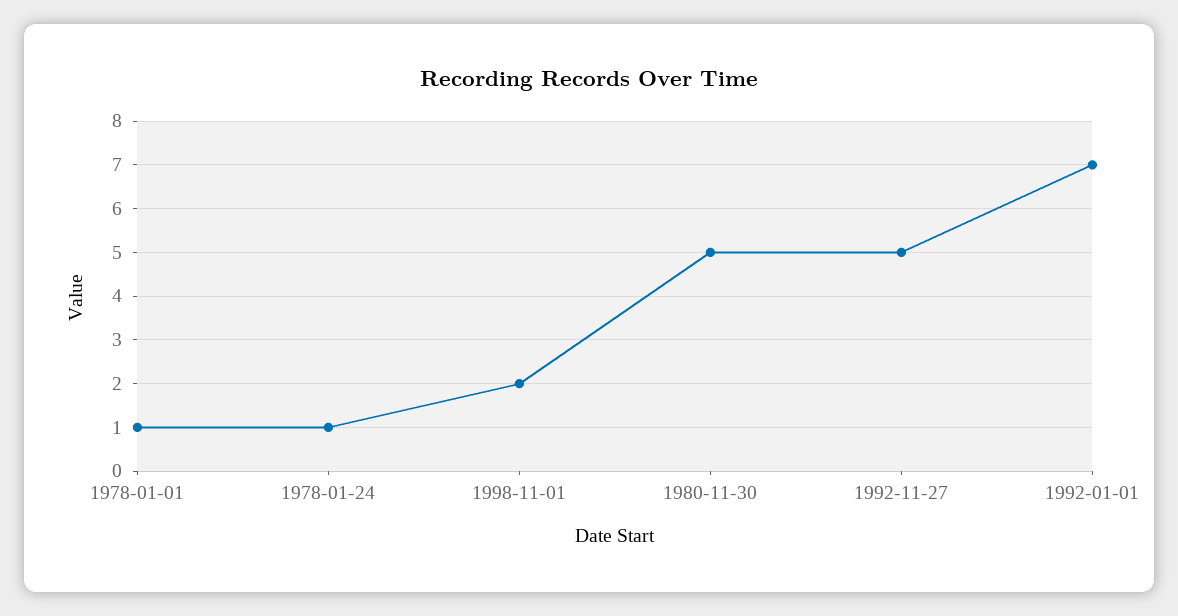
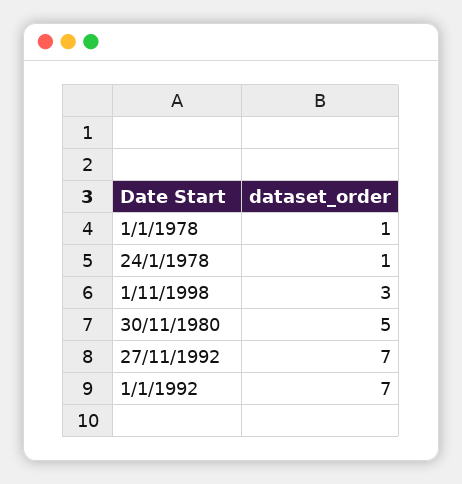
  {
    "1978-01-01": 1,
    "1978-01-24": 1,
-   "1998-11-01": 2,
+   "1998-11-01": 3,
    "1980-11-30": 5,
-   "1992-11-27": 5,
+   "1992-11-27": 7,
    "1992-01-01": 7
  }

